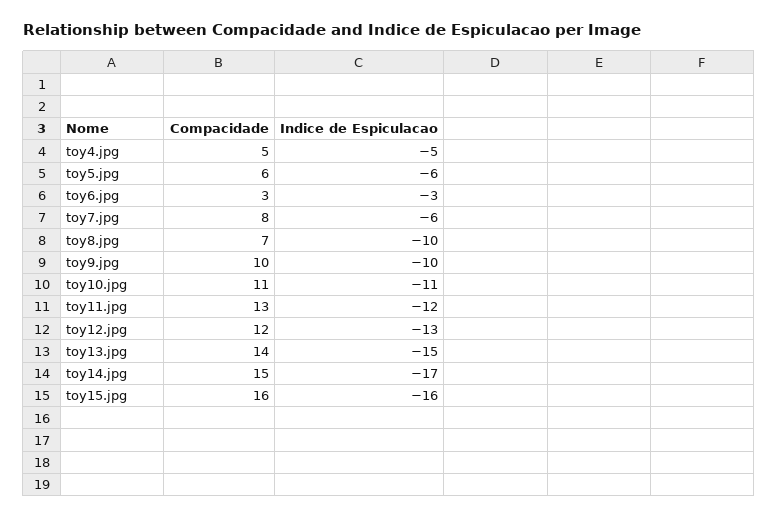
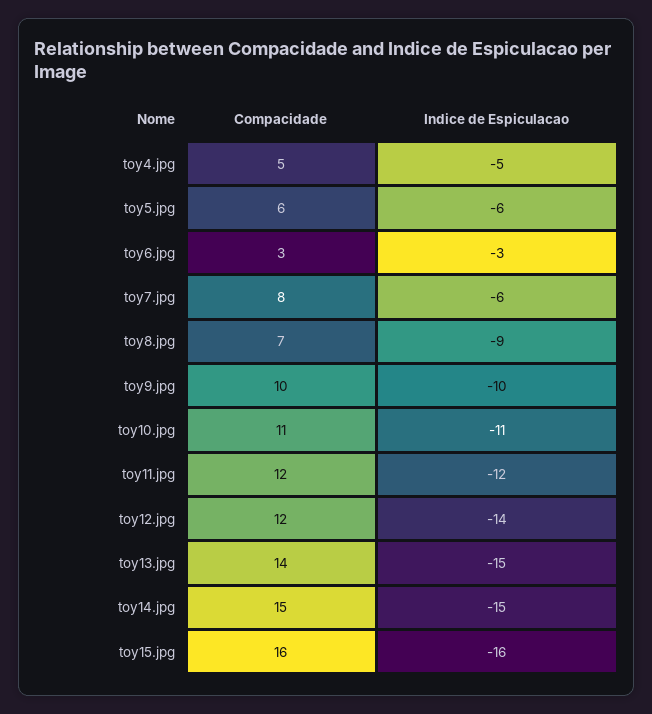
  {
    "Compacidade": {
      "toy4.jpg": 5,
      "toy5.jpg": 6,
      "toy6.jpg": 3,
      "toy7.jpg": 8,
      "toy8.jpg": 7,
      "toy9.jpg": 10,
      "toy10.jpg": 11,
-     "toy11.jpg": 13,
+     "toy11.jpg": 12,
      "toy12.jpg": 12,
      "toy13.jpg": 14,
      "toy14.jpg": 15,
      "toy15.jpg": 16
    },
    "Indice de Espiculacao": {
      "toy4.jpg": -5,
      "toy5.jpg": -6,
      "toy6.jpg": -3,
      "toy7.jpg": -6,
-     "toy8.jpg": -10,
+     "toy8.jpg": -9,
      "toy9.jpg": -10,
      "toy10.jpg": -11,
      "toy11.jpg": -12,
-     "toy12.jpg": -13,
+     "toy12.jpg": -14,
      "toy13.jpg": -15,
-     "toy14.jpg": -17,
+     "toy14.jpg": -15,
      "toy15.jpg": -16
    }
  }

